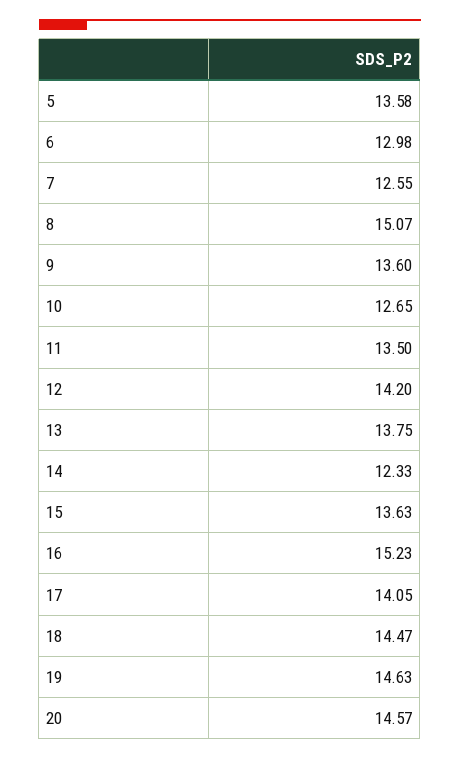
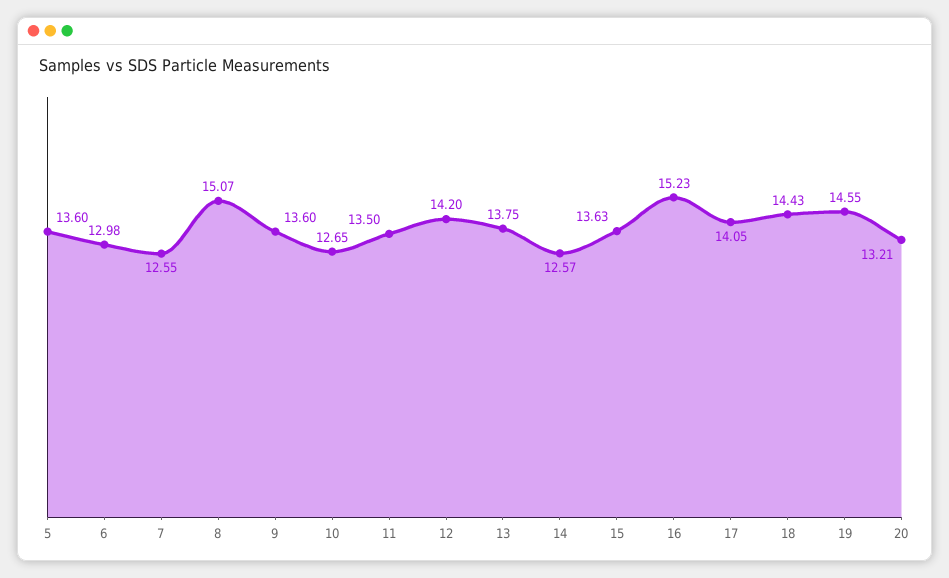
  {
-   "5": 13.58,
+   "5": 13.6,
    "6": 12.98,
    "7": 12.55,
    "8": 15.07,
    "9": 13.6,
    "10": 12.65,
    "11": 13.5,
    "12": 14.2,
    "13": 13.75,
-   "14": 12.33,
+   "14": 12.57,
    "15": 13.63,
    "16": 15.23,
    "17": 14.05,
-   "18": 14.47,
+   "18": 14.43,
-   "19": 14.63,
+   "19": 14.55,
-   "20": 14.57
+   "20": 13.21
  }

